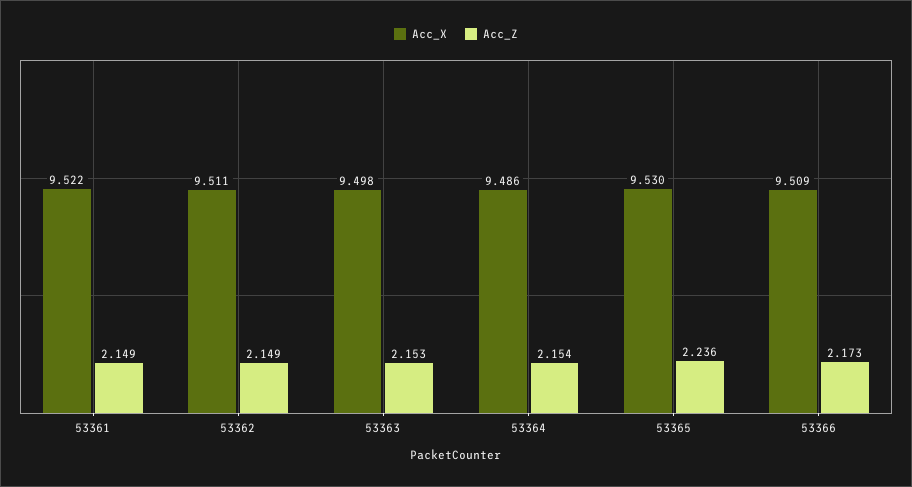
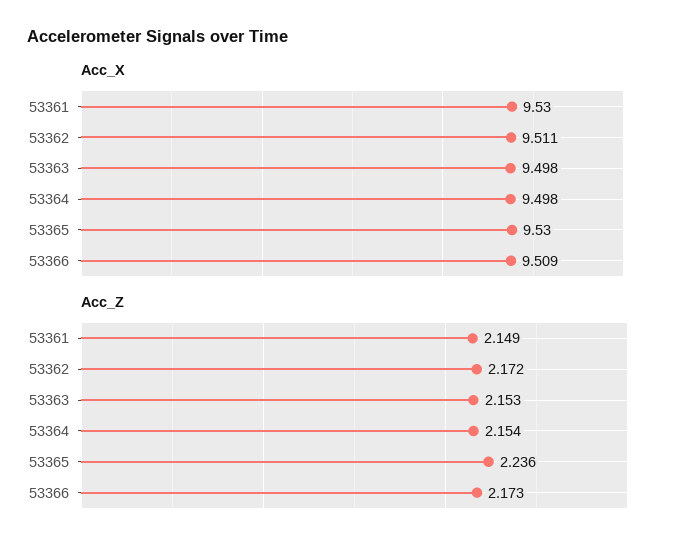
  {
    "Acc_X": {
-     "53361": 9.522,
+     "53361": 9.53,
      "53362": 9.511,
      "53363": 9.498,
-     "53364": 9.486,
+     "53364": 9.498,
      "53365": 9.53,
      "53366": 9.509
    },
    "Acc_Z": {
      "53361": 2.149,
-     "53362": 2.149,
+     "53362": 2.172,
      "53363": 2.153,
      "53364": 2.154,
      "53365": 2.236,
      "53366": 2.173
    }
  }

